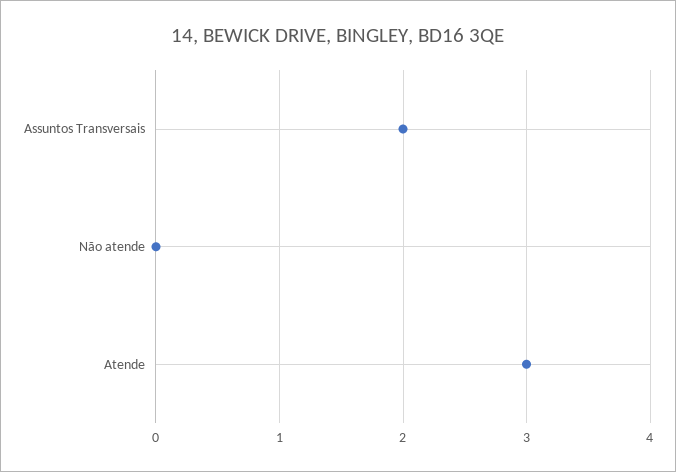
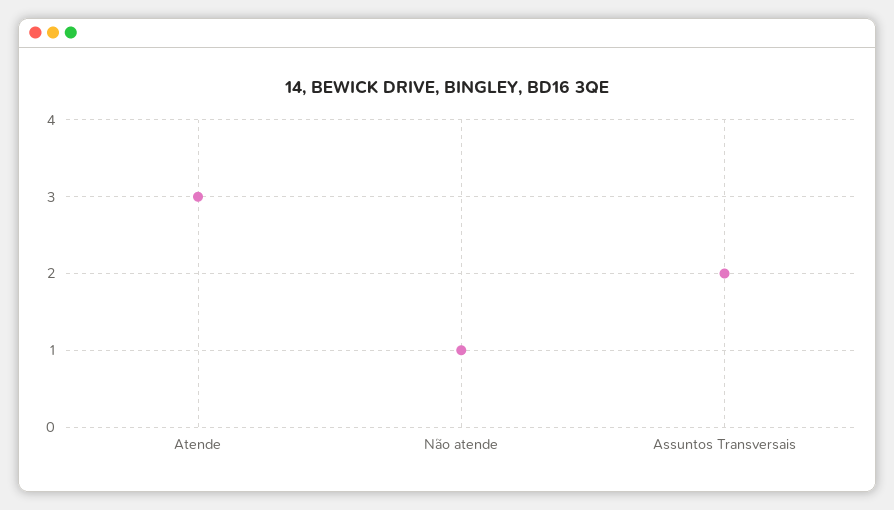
  {
    "Assuntos Transversais": 2,
-   "Não atende": 0,
+   "Não atende": 1,
    "Atende": 3
  }

